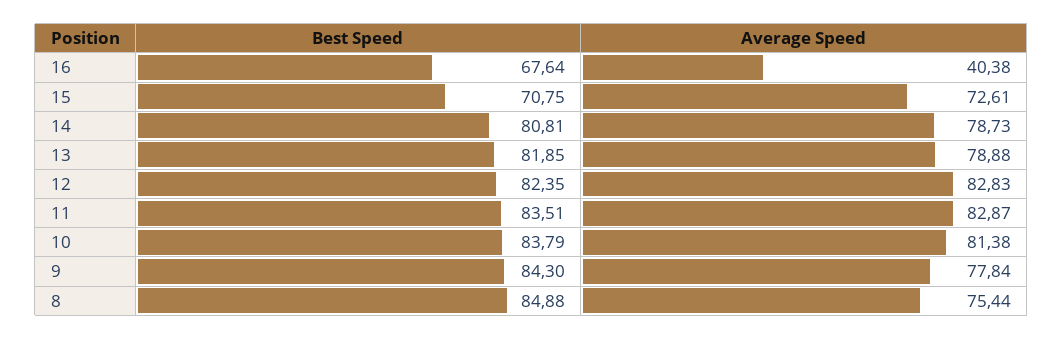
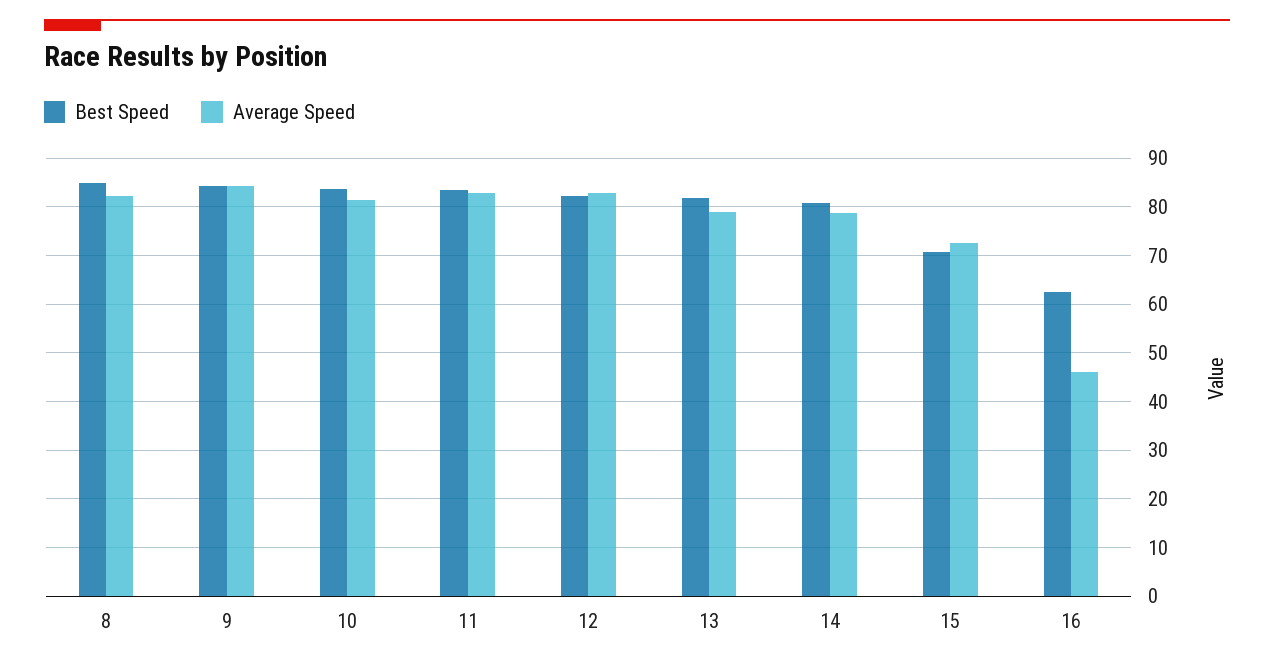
  {
    "Best Speed": {
-     "16": 67.64,
+     "16": 62,
      "15": 70.75,
      "14": 80.81,
      "13": 81.85,
      "12": 82.35,
      "11": 83.51,
      "10": 83.79,
      "9": 84.3,
      "8": 84.88
    },
    "Average Speed": {
-     "16": 40.38,
+     "16": 46,
      "15": 72.61,
      "14": 78.73,
      "13": 78.88,
      "12": 82.83,
      "11": 82.87,
      "10": 81.38,
-     "9": 77.84,
+     "9": 84,
-     "8": 75.44
+     "8": 82
    }
  }

